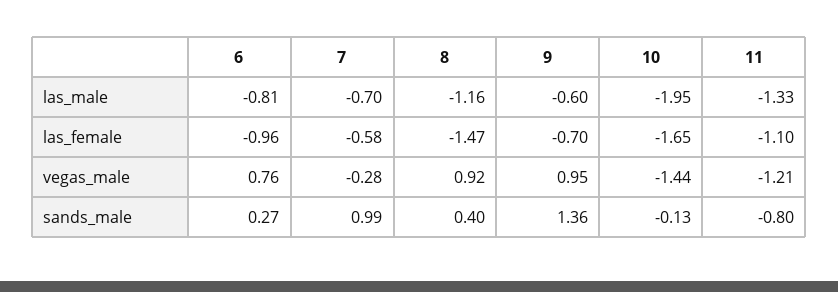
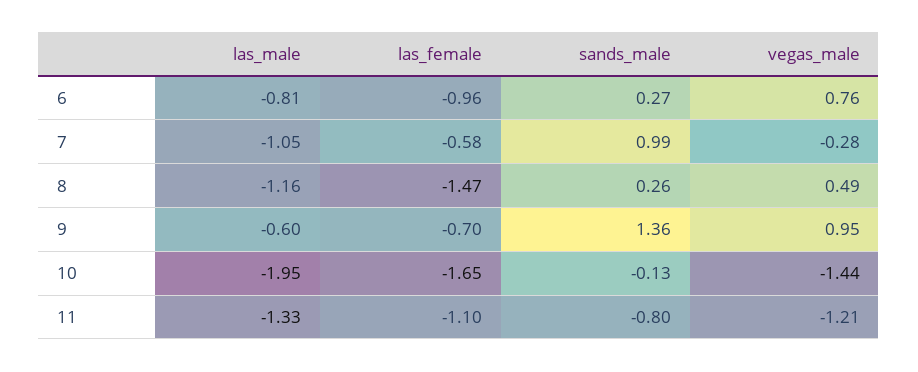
  {
    "6": {
      "las_male": -0.81,
      "las_female": -0.96,
      "vegas_male": 0.76,
      "sands_male": 0.27
    },
    "7": {
-     "las_male": -0.7,
+     "las_male": -1.05,
      "las_female": -0.58,
      "vegas_male": -0.28,
      "sands_male": 0.99
    },
    "8": {
      "las_male": -1.16,
      "las_female": -1.47,
-     "vegas_male": 0.92,
+     "vegas_male": 0.49,
-     "sands_male": 0.4
+     "sands_male": 0.26
    },
    "9": {
      "las_male": -0.6,
      "las_female": -0.7,
      "vegas_male": 0.95,
      "sands_male": 1.36
    },
    "10": {
      "las_male": -1.95,
      "las_female": -1.65,
      "vegas_male": -1.44,
      "sands_male": -0.13
    },
    "11": {
      "las_male": -1.33,
      "las_female": -1.1,
      "vegas_male": -1.21,
      "sands_male": -0.8
    }
  }

